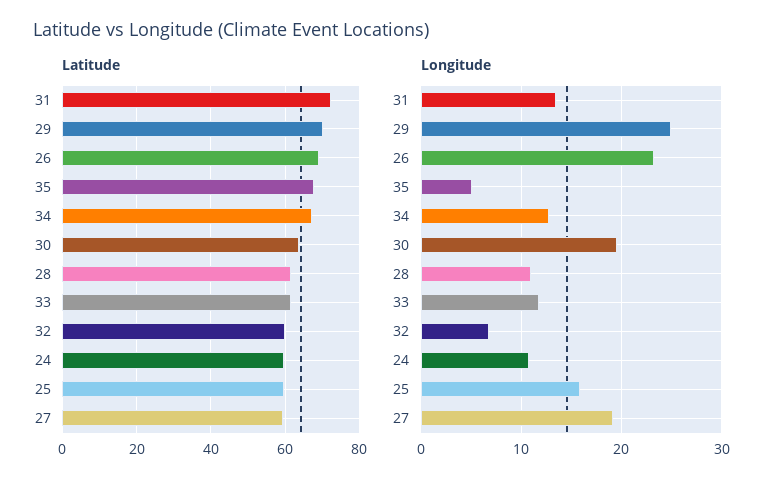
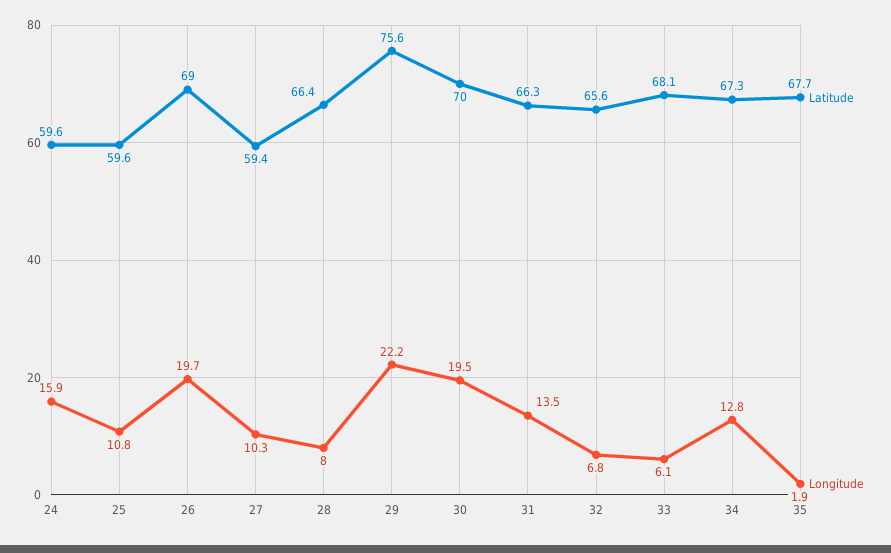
  {
    "Latitude": {
-     "31": 72,
+     "31": 66.3,
-     "29": 70,
+     "29": 75.6,
      "26": 69,
      "35": 67.7,
      "34": 67.3,
-     "30": 64,
+     "30": 70,
-     "28": 62,
+     "28": 66.4,
-     "33": 62,
+     "33": 68.1,
-     "32": 60,
+     "32": 65.6,
      "24": 59.6,
      "25": 59.6,
      "27": 59.4
    },
    "Longitude": {
      "31": 13.5,
-     "29": 25,
+     "29": 22.2,
-     "26": 23,
+     "26": 19.7,
-     "35": 5,
+     "35": 1.9,
      "34": 12.8,
      "30": 19.5,
-     "28": 11,
+     "28": 8,
-     "33": 12,
+     "33": 6.1,
      "32": 6.8,
-     "24": 11,
+     "24": 15.9,
-     "25": 16,
+     "25": 10.8,
-     "27": 19
+     "27": 10.3
    }
  }

